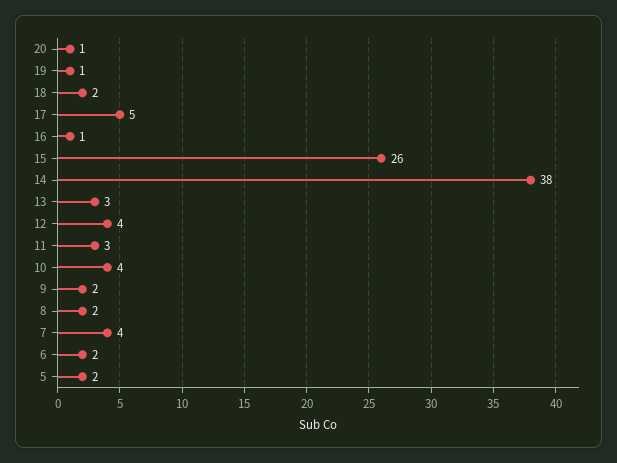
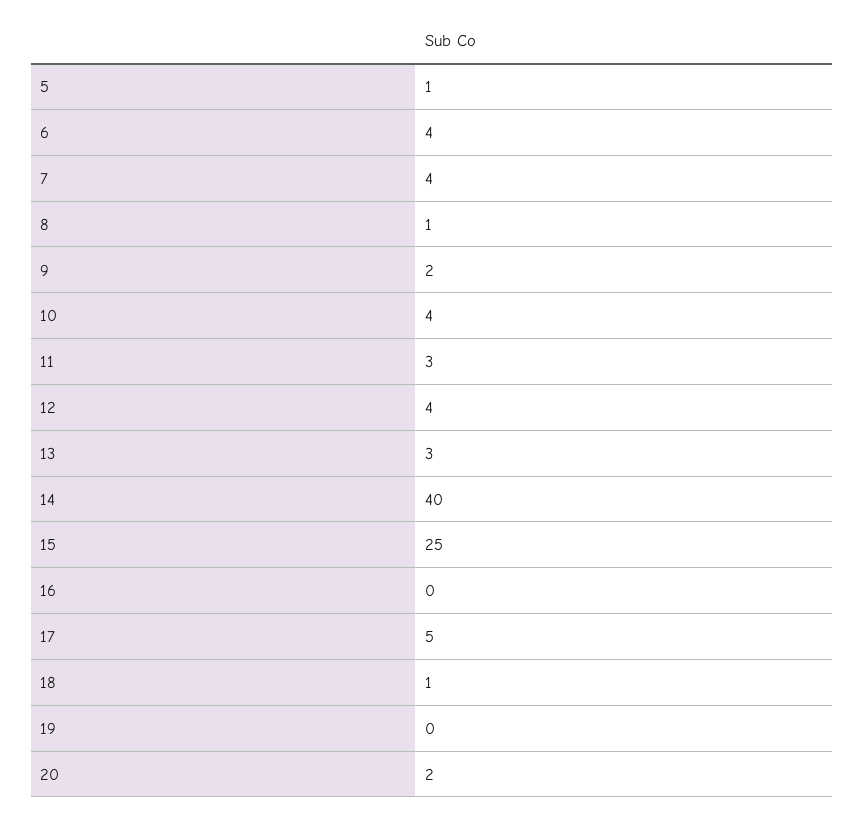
  {
-   "20": 1,
+   "20": 2,
-   "19": 1,
+   "19": 0,
-   "18": 2,
+   "18": 1,
    "17": 5,
-   "16": 1,
+   "16": 0,
-   "15": 26,
+   "15": 25,
-   "14": 38,
+   "14": 40,
    "13": 3,
    "12": 4,
    "11": 3,
    "10": 4,
    "9": 2,
-   "8": 2,
+   "8": 1,
    "7": 4,
-   "6": 2,
+   "6": 4,
-   "5": 2
+   "5": 1
  }

